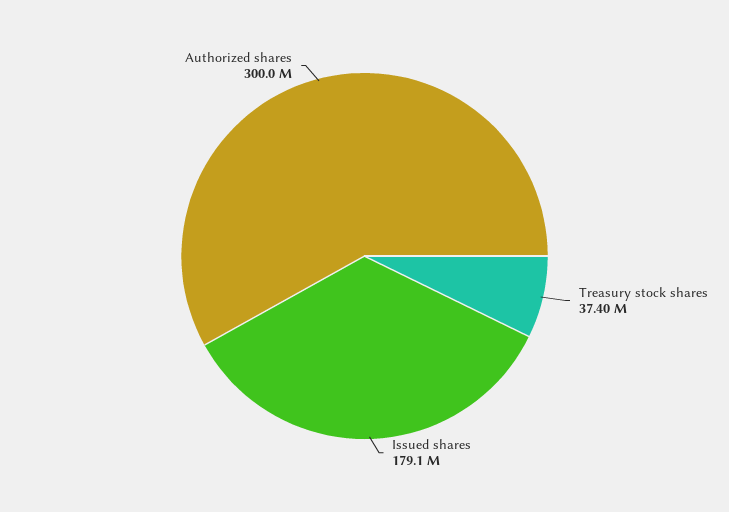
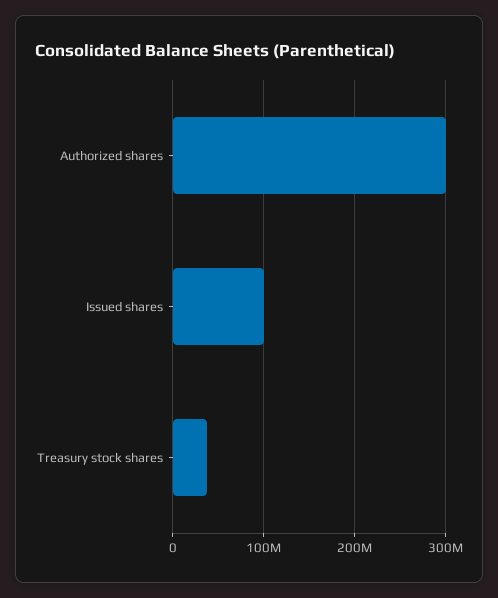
  {
    "Treasury stock shares": 37400000,
-   "Issued shares": 179100000,
+   "Issued shares": 100000000,
    "Authorized shares": 300000000
  }

